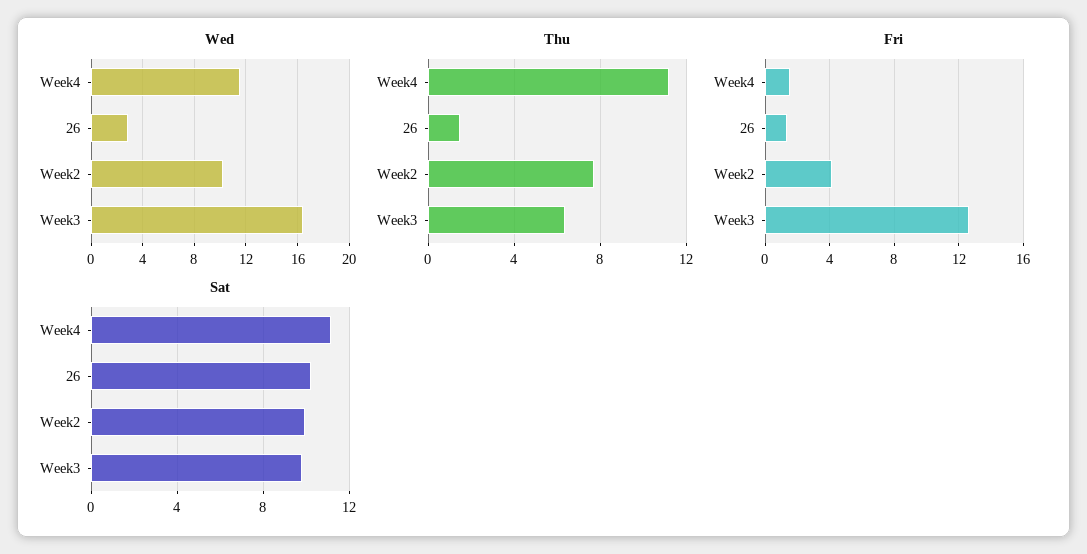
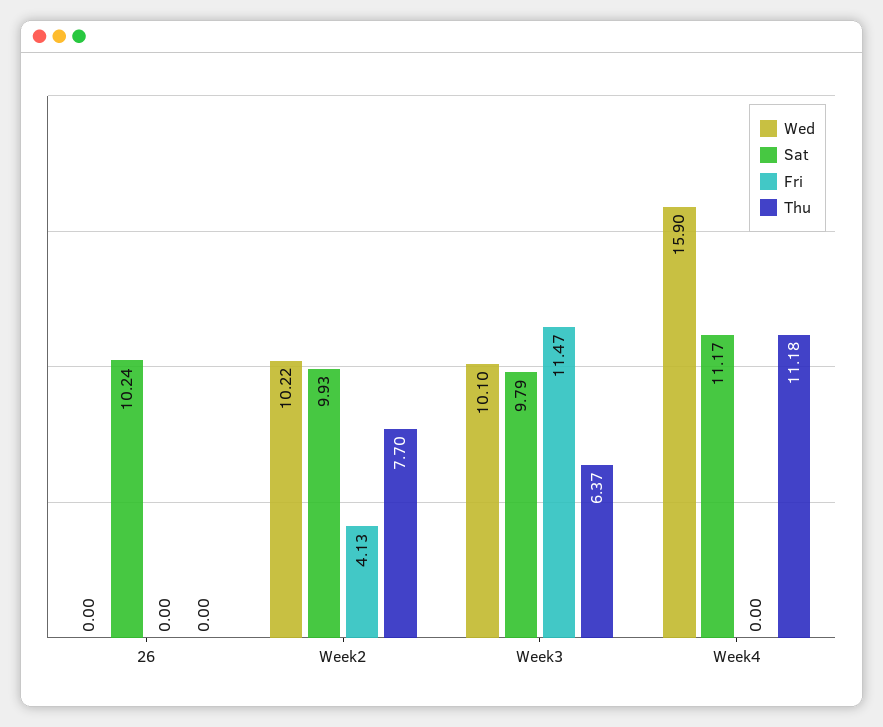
  {
    "Wed": {
-     "Week4": 11.5,
+     "Week4": 15.9,
-     "26": 3,
+     "26": 0,
      "Week2": 10.22,
-     "Week3": 16.5
+     "Week3": 10.1
    },
    "Thu": {
      "Week4": 11.18,
-     "26": 1.5,
+     "26": 0,
      "Week2": 7.7,
      "Week3": 6.37
    },
    "Fri": {
-     "Week4": 1.5,
+     "Week4": 0,
-     "26": 1.5,
+     "26": 0,
      "Week2": 4.13,
-     "Week3": 12.5
+     "Week3": 11.47
    },
    "Sat": {
      "Week4": 11.17,
      "26": 10.24,
      "Week2": 9.93,
      "Week3": 9.79
    }
  }

